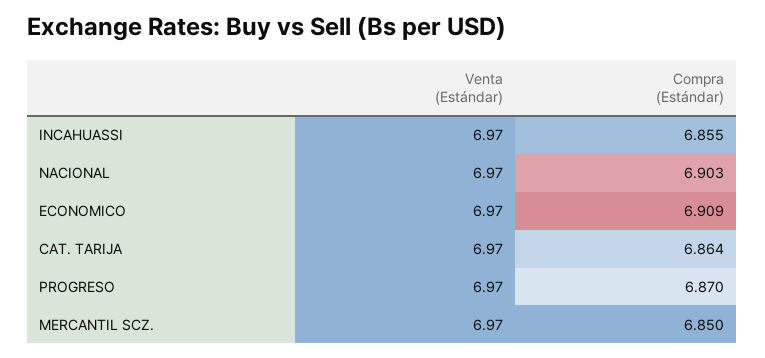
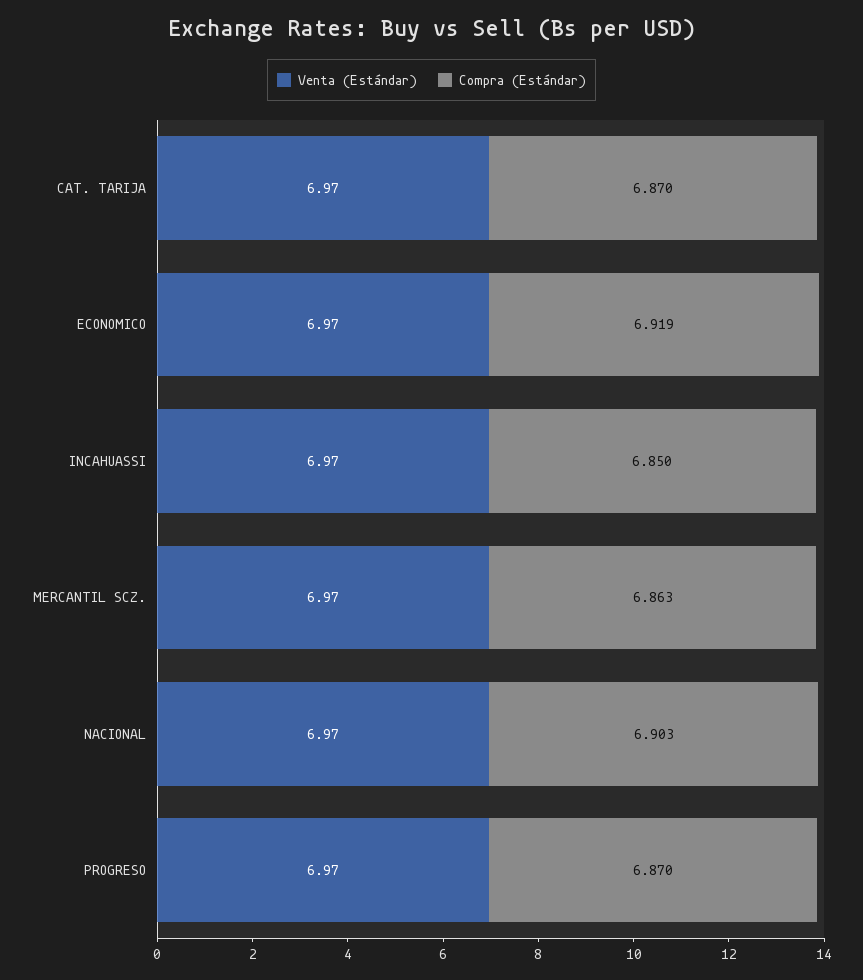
  {
    "Venta (Estándar)": {
      "INCAHUASSI": 6.97,
      "NACIONAL": 6.97,
      "ECONOMICO": 6.97,
      "CAT. TARIJA": 6.97,
      "PROGRESO": 6.97,
      "MERCANTIL SCZ.": 6.97
    },
    "Compra (Estándar)": {
-     "INCAHUASSI": 6.855,
+     "INCAHUASSI": 6.85,
      "NACIONAL": 6.903,
-     "ECONOMICO": 6.909,
+     "ECONOMICO": 6.919,
-     "CAT. TARIJA": 6.864,
+     "CAT. TARIJA": 6.87,
      "PROGRESO": 6.87,
-     "MERCANTIL SCZ.": 6.85
+     "MERCANTIL SCZ.": 6.863
    }
  }

